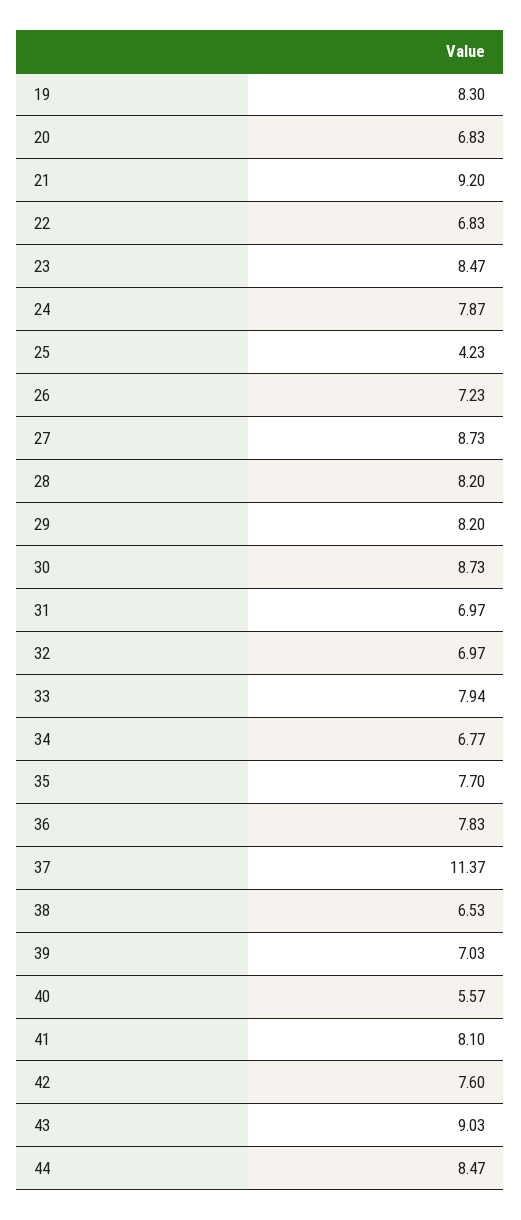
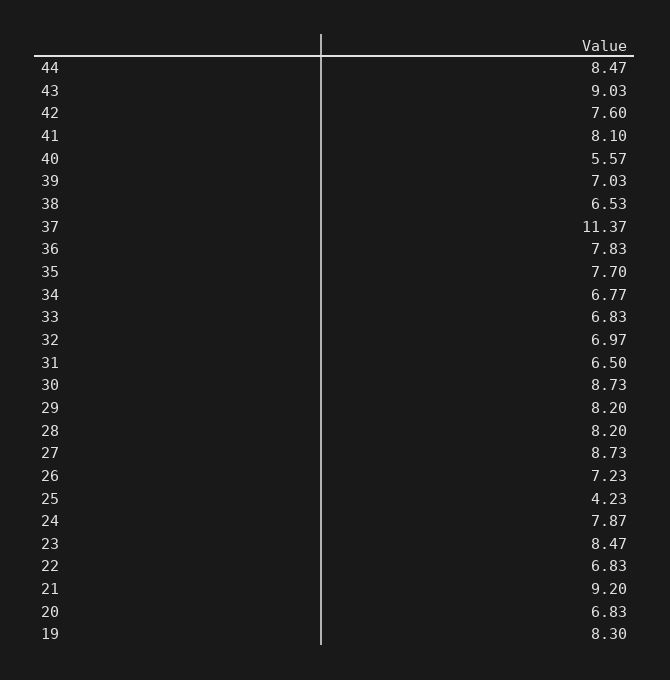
  {
    "19": 8.3,
    "20": 6.83,
    "21": 9.2,
    "22": 6.83,
    "23": 8.47,
    "24": 7.87,
    "25": 4.23,
    "26": 7.23,
    "27": 8.73,
    "28": 8.2,
    "29": 8.2,
    "30": 8.73,
-   "31": 6.97,
+   "31": 6.5,
    "32": 6.97,
-   "33": 7.94,
+   "33": 6.83,
    "34": 6.77,
    "35": 7.7,
    "36": 7.83,
    "37": 11.37,
    "38": 6.53,
    "39": 7.03,
    "40": 5.57,
    "41": 8.1,
    "42": 7.6,
    "43": 9.03,
    "44": 8.47
  }

